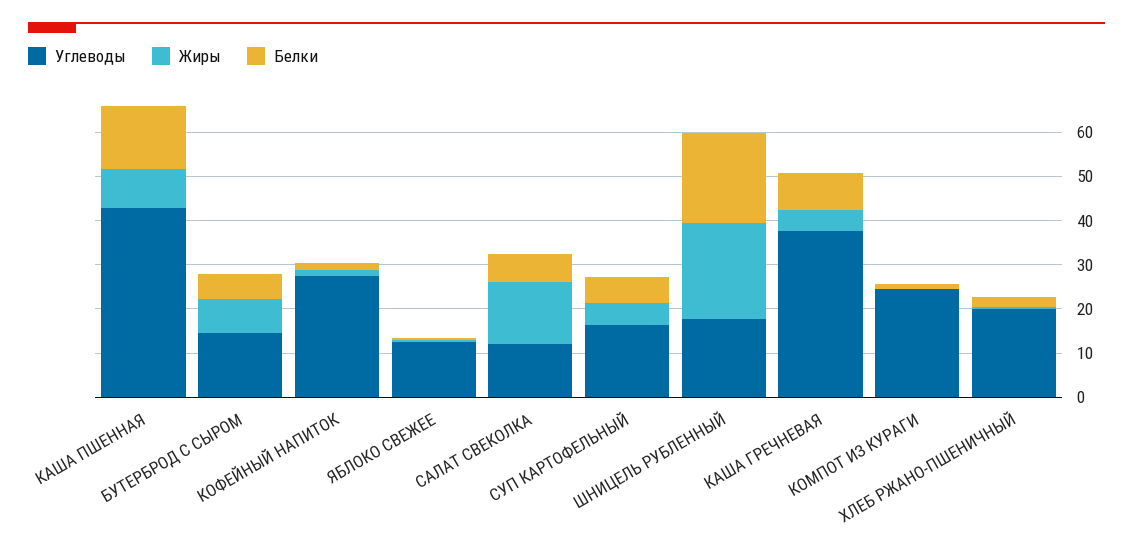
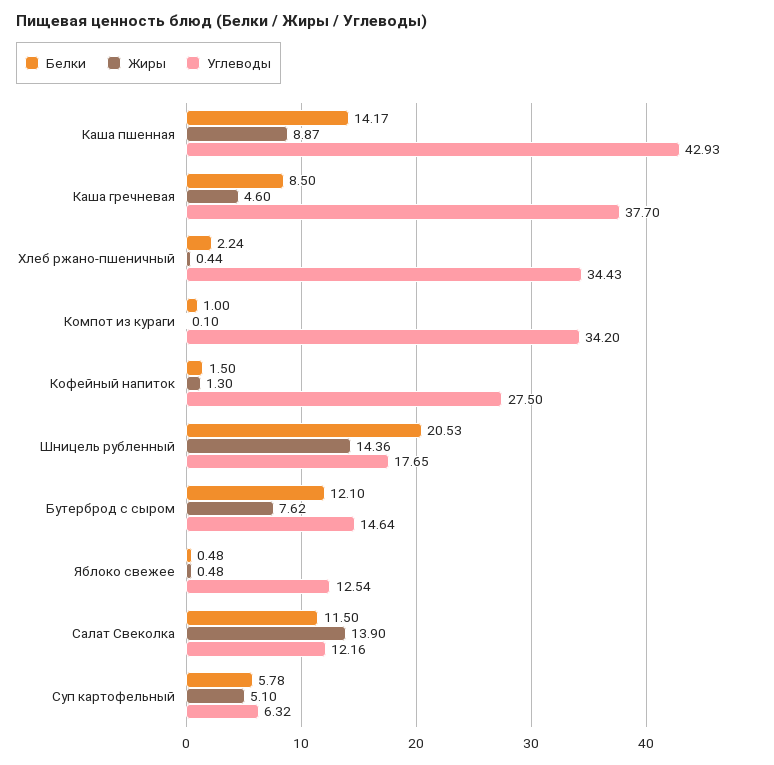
  {
    "Углеводы": {
      "КАША ПШЕННАЯ": 42.93,
      "БУТЕРБРОД С СЫРОМ": 14.64,
      "КОФЕЙНЫЙ НАПИТОК": 27.5,
      "ЯБЛОКО СВЕЖЕЕ": 12.54,
      "САЛАТ СВЕКОЛКА": 12.16,
-     "СУП КАРТОФЕЛЬНЫЙ": 16,
+     "СУП КАРТОФЕЛЬНЫЙ": 6.32,
      "ШНИЦЕЛЬ РУБЛЕННЫЙ": 17.65,
      "КАША ГРЕЧНЕВАЯ": 37.7,
-     "КОМПОТ ИЗ КУРАГИ": 24,
+     "КОМПОТ ИЗ КУРАГИ": 34.2,
-     "ХЛЕБ РЖАНО-ПШЕНИЧНЫЙ": 20
+     "ХЛЕБ РЖАНО-ПШЕНИЧНЫЙ": 34.43
    },
    "Жиры": {
      "КАША ПШЕННАЯ": 8.87,
      "БУТЕРБРОД С СЫРОМ": 7.62,
      "КОФЕЙНЫЙ НАПИТОК": 1.3,
      "ЯБЛОКО СВЕЖЕЕ": 0.48,
      "САЛАТ СВЕКОЛКА": 13.9,
      "СУП КАРТОФЕЛЬНЫЙ": 5.1,
-     "ШНИЦЕЛЬ РУБЛЕННЫЙ": 22,
+     "ШНИЦЕЛЬ РУБЛЕННЫЙ": 14.36,
      "КАША ГРЕЧНЕВАЯ": 4.6,
      "КОМПОТ ИЗ КУРАГИ": 0.1,
      "ХЛЕБ РЖАНО-ПШЕНИЧНЫЙ": 0.44
    },
    "Белки": {
      "КАША ПШЕННАЯ": 14.17,
-     "БУТЕРБРОД С СЫРОМ": 6,
+     "БУТЕРБРОД С СЫРОМ": 12.1,
      "КОФЕЙНЫЙ НАПИТОК": 1.5,
      "ЯБЛОКО СВЕЖЕЕ": 0.48,
-     "САЛАТ СВЕКОЛКА": 6,
+     "САЛАТ СВЕКОЛКА": 11.5,
      "СУП КАРТОФЕЛЬНЫЙ": 5.78,
      "ШНИЦЕЛЬ РУБЛЕННЫЙ": 20.53,
      "КАША ГРЕЧНЕВАЯ": 8.5,
      "КОМПОТ ИЗ КУРАГИ": 1,
      "ХЛЕБ РЖАНО-ПШЕНИЧНЫЙ": 2.24
    }
  }

